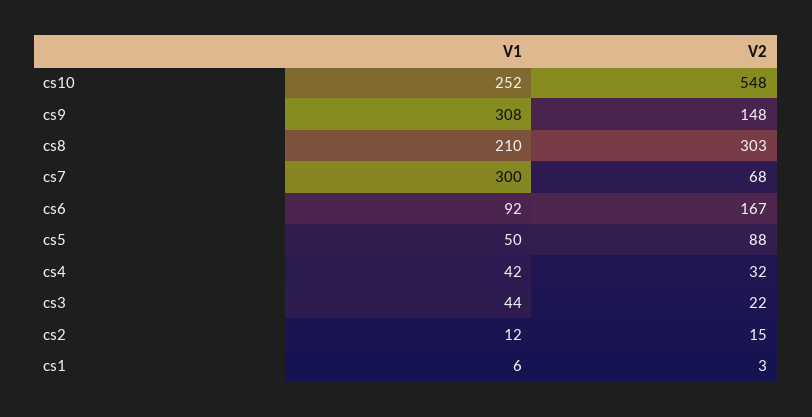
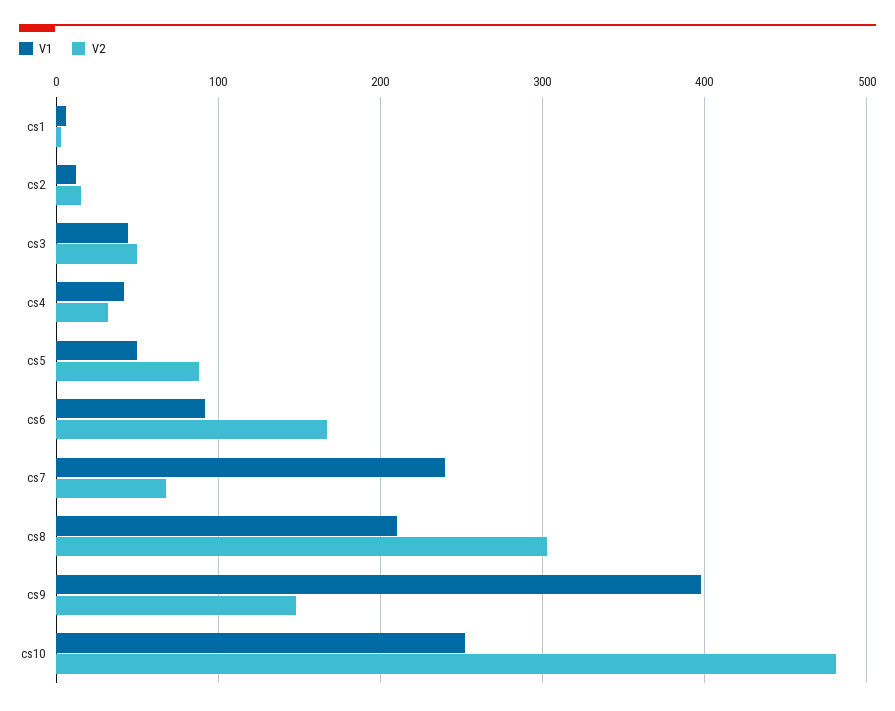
  {
    "V1": {
      "cs10": 252,
-     "cs9": 308,
+     "cs9": 400,
      "cs8": 210,
-     "cs7": 300,
+     "cs7": 240,
      "cs6": 92,
      "cs5": 50,
      "cs4": 42,
      "cs3": 44,
      "cs2": 12,
      "cs1": 6
    },
    "V2": {
-     "cs10": 548,
+     "cs10": 480,
      "cs9": 148,
      "cs8": 303,
      "cs7": 68,
      "cs6": 167,
      "cs5": 88,
      "cs4": 32,
-     "cs3": 22,
+     "cs3": 50,
      "cs2": 15,
      "cs1": 3
    }
  }

